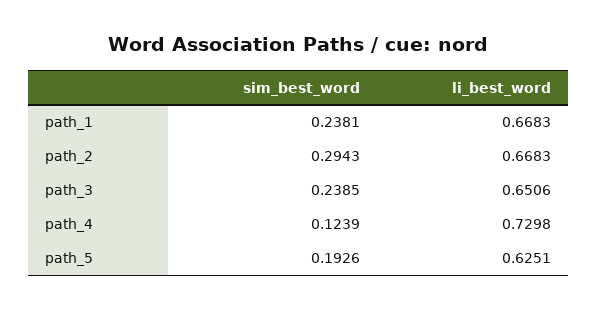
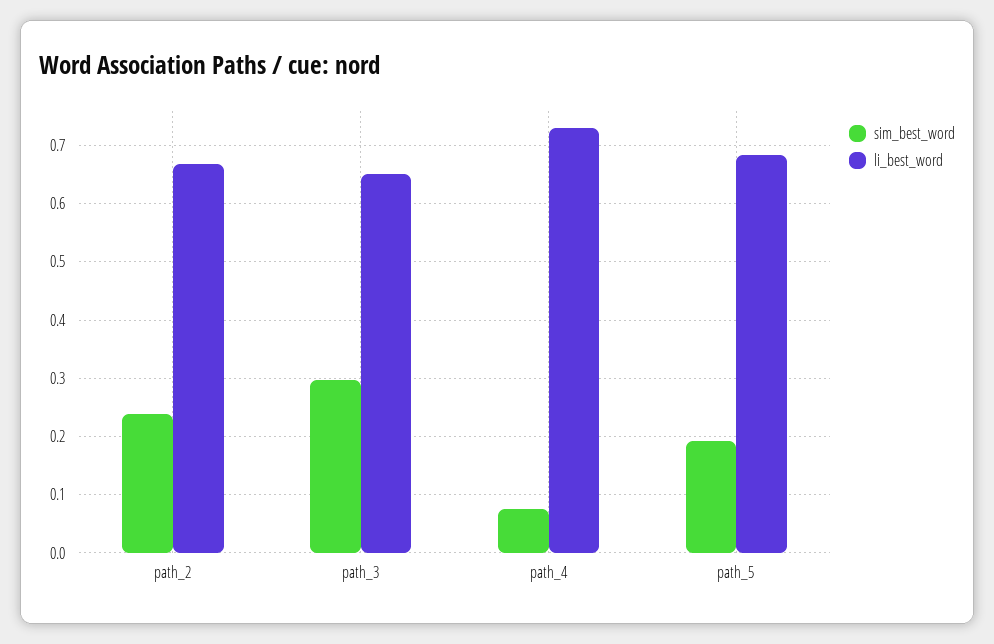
  {
    "sim_best_word": {
-     "path_1": 0.2381,
-     "path_2": 0.2943,
+     "path_2": 0.24,
-     "path_3": 0.2385,
+     "path_3": 0.3,
-     "path_4": 0.1239,
+     "path_4": 0.08,
      "path_5": 0.1926
    },
    "li_best_word": {
-     "path_1": 0.6683,
      "path_2": 0.6683,
      "path_3": 0.6506,
      "path_4": 0.7298,
-     "path_5": 0.6251
+     "path_5": 0.68
    }
  }

